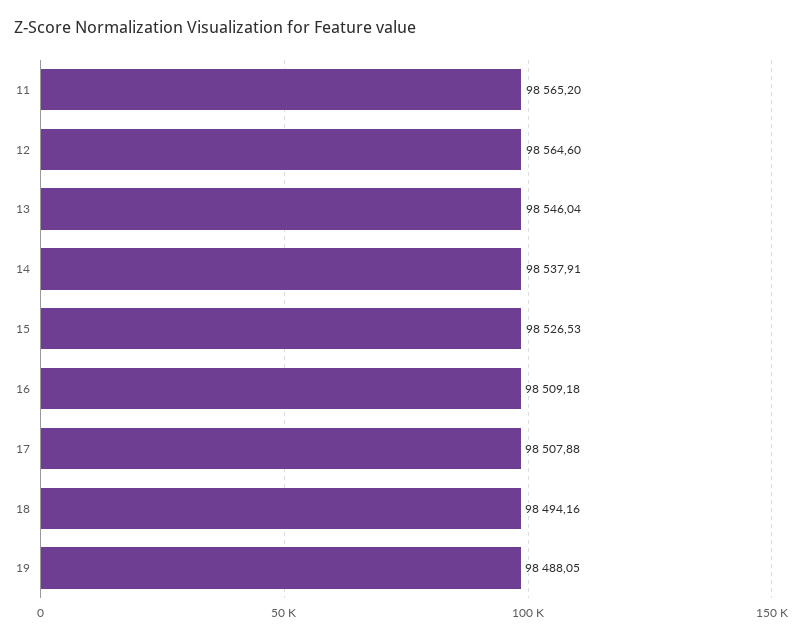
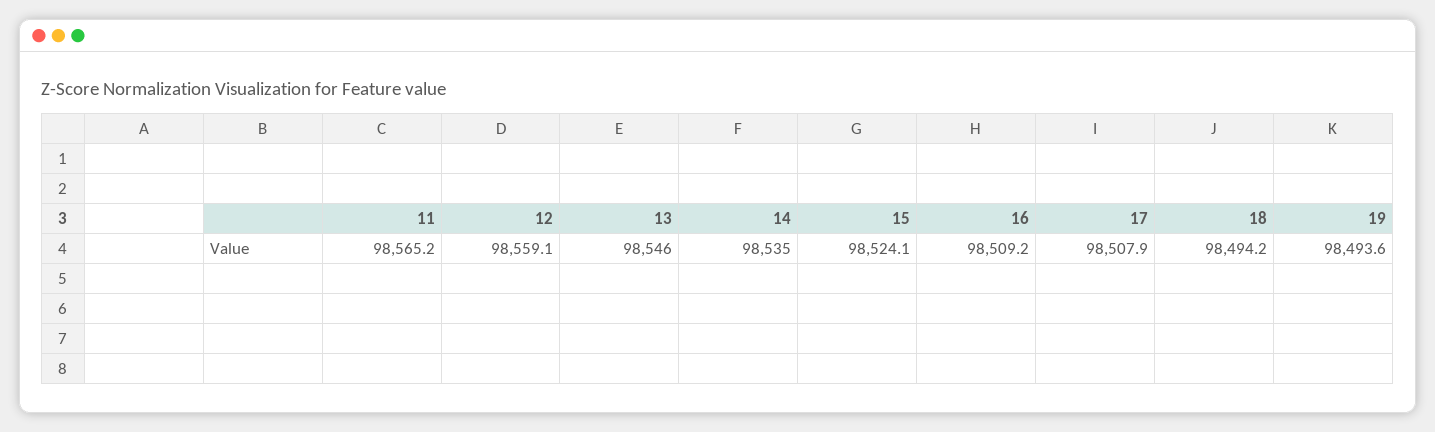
  {
    "11": 98565.2,
-   "12": 98564.6,
+   "12": 98559.1,
    "13": 98546.04,
-   "14": 98537.91,
+   "14": 98535,
-   "15": 98526.53,
+   "15": 98524.1,
    "16": 98509.18,
    "17": 98507.88,
    "18": 98494.16,
-   "19": 98488.05
+   "19": 98493.6
  }

